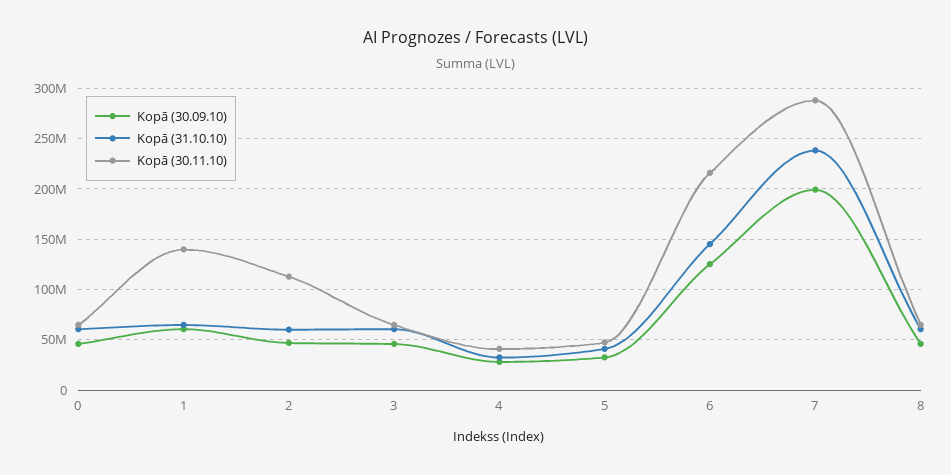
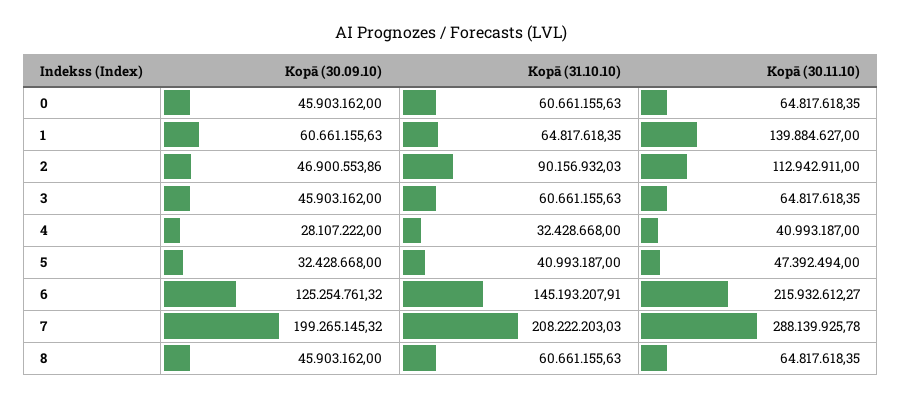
  {
    "Kopā (30.09.10)": {
      "0": 45903162,
      "1": 60661155.63,
      "2": 46900553.86,
      "3": 45903162,
      "4": 28107222,
      "5": 32428668,
      "6": 125254761.32,
      "7": 199265145.32,
      "8": 45903162
    },
    "Kopā (31.10.10)": {
      "0": 60661155.63,
      "1": 64817618.35,
-     "2": 60000000,
+     "2": 90156932.03,
      "3": 60661155.63,
      "4": 32428668,
      "5": 40993187,
      "6": 145193207.91,
-     "7": 240000000,
+     "7": 208222203.03,
      "8": 60661155.63
    },
    "Kopā (30.11.10)": {
      "0": 64817618.35,
      "1": 139884627,
      "2": 112942911,
      "3": 64817618.35,
      "4": 40993187,
      "5": 47392494,
      "6": 215932612.27,
      "7": 288139925.78,
      "8": 64817618.35
    }
  }

